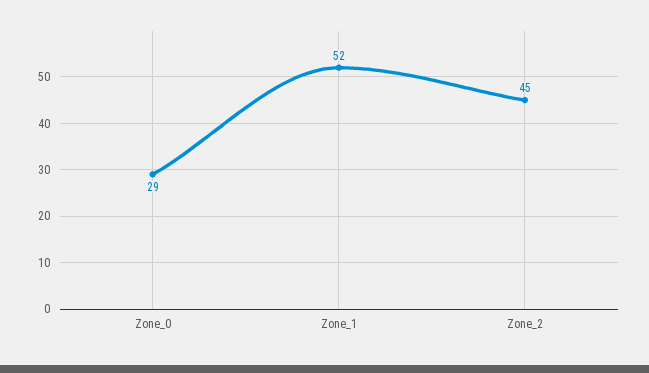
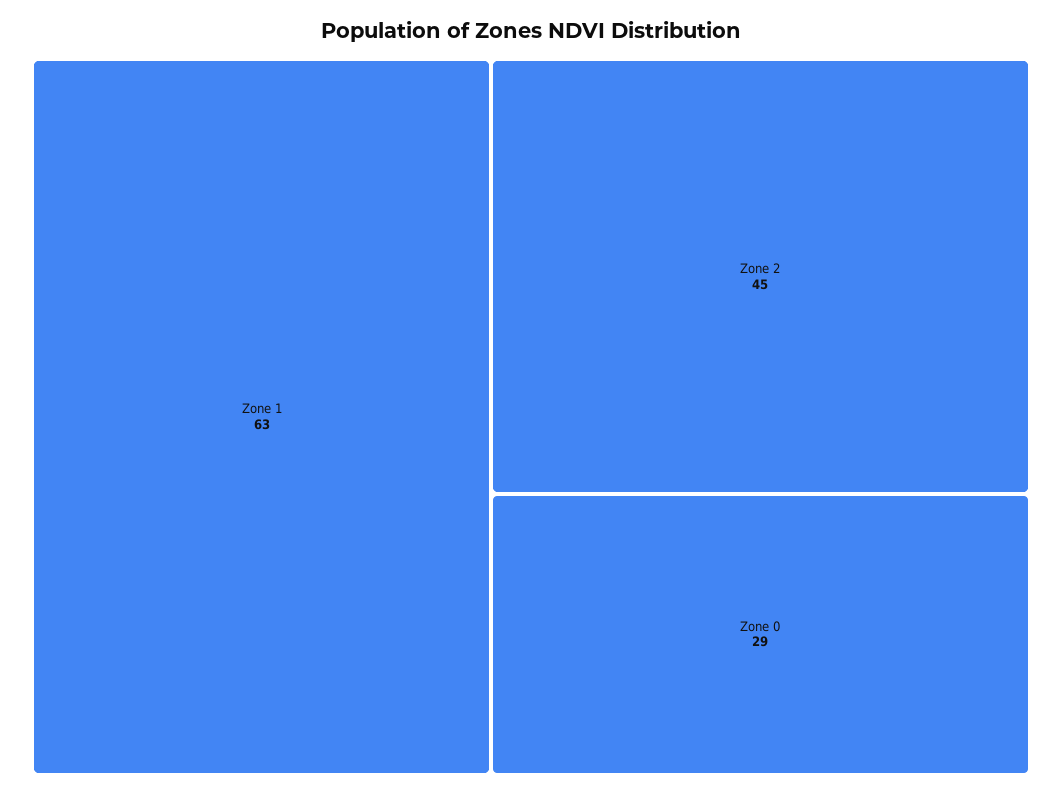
  {
    "Zone_0": 29,
-   "Zone_1": 52,
+   "Zone_1": 63,
    "Zone_2": 45
  }

